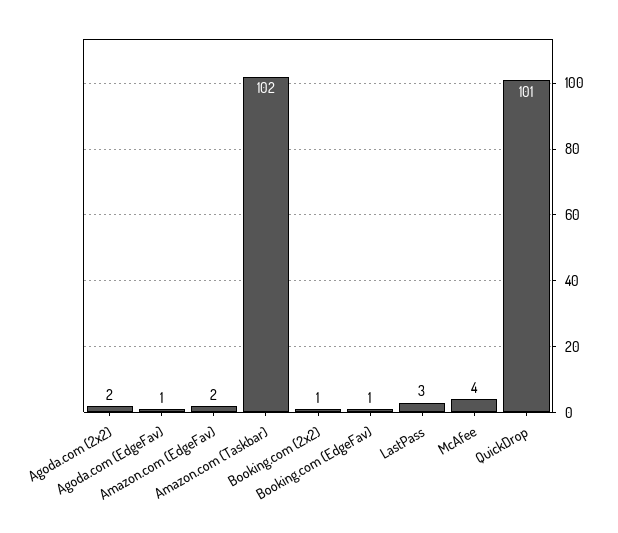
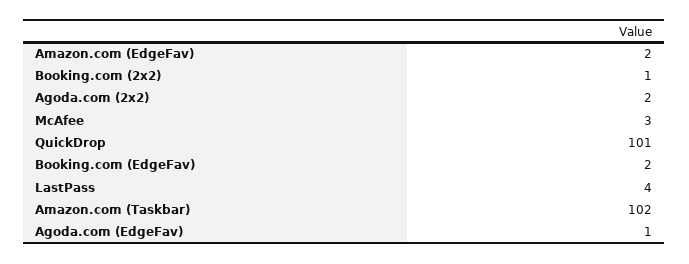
  {
    "Agoda.com (2x2)": 2,
    "Agoda.com (EdgeFav)": 1,
    "Amazon.com (EdgeFav)": 2,
    "Amazon.com (Taskbar)": 102,
    "Booking.com (2x2)": 1,
-   "Booking.com (EdgeFav)": 1,
+   "Booking.com (EdgeFav)": 2,
-   "LastPass": 3,
+   "LastPass": 4,
-   "McAfee": 4,
+   "McAfee": 3,
    "QuickDrop": 101
  }

